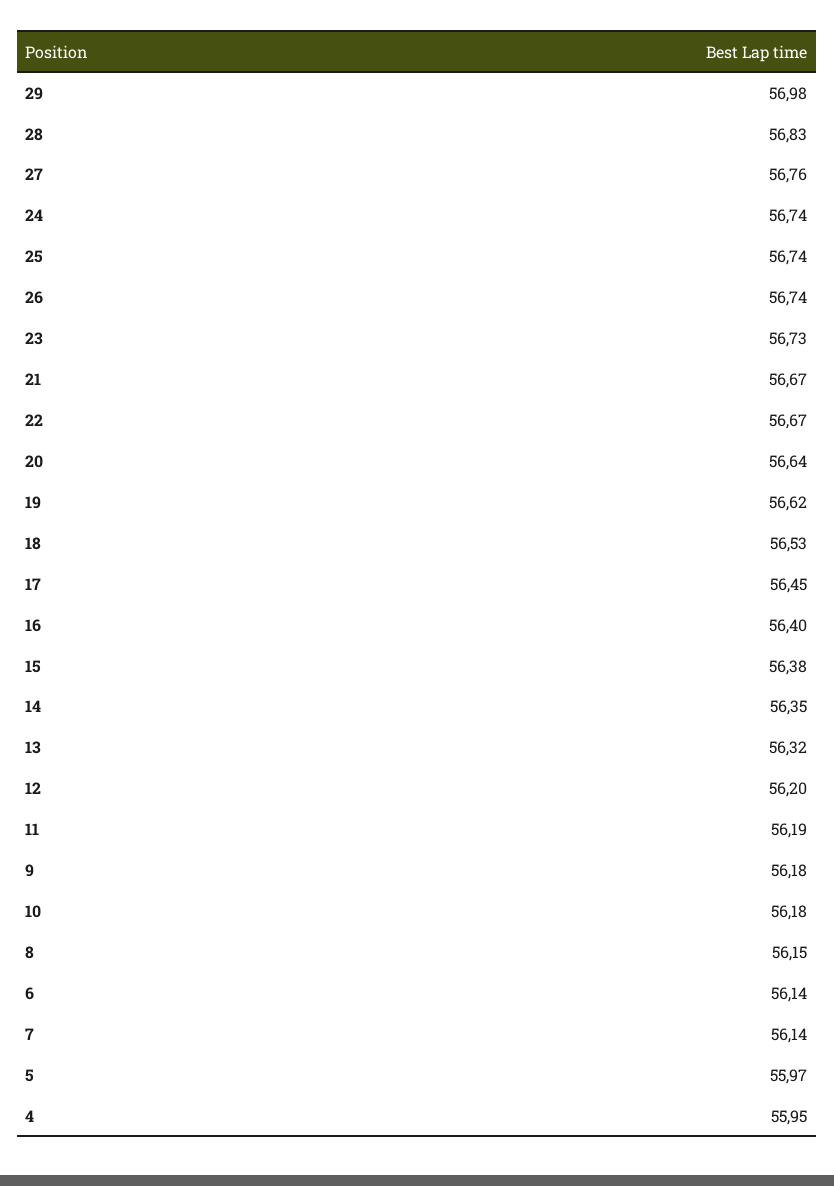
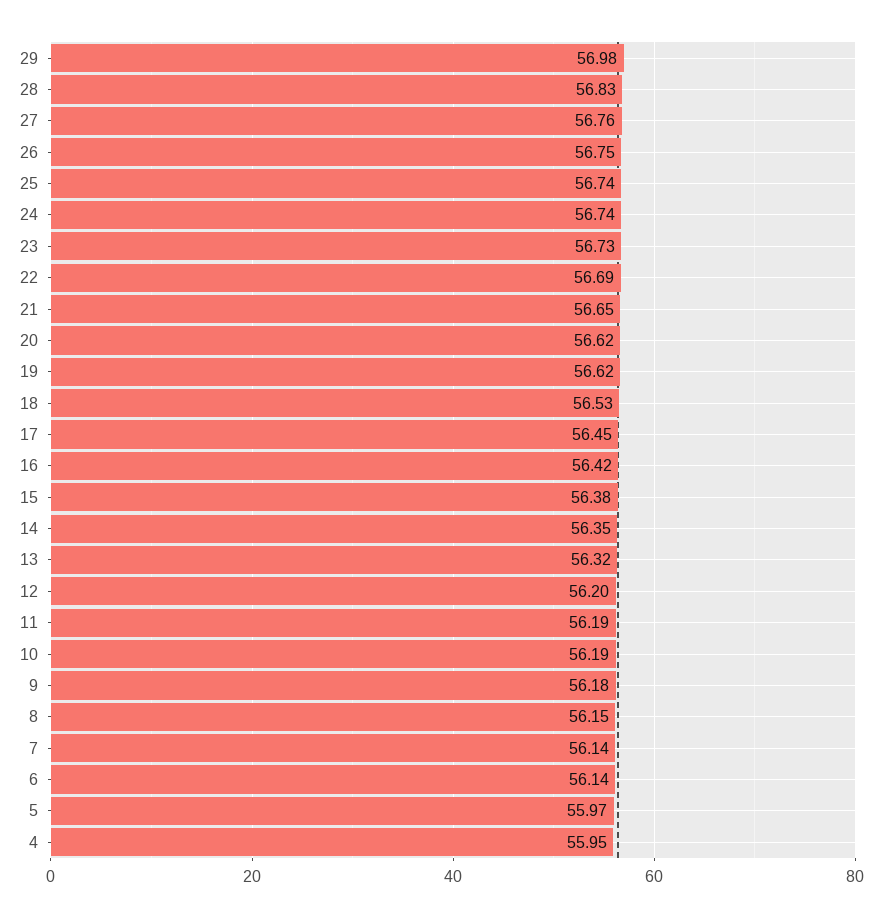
  {
    "29": 56.98,
    "28": 56.83,
    "27": 56.76,
    "24": 56.74,
    "25": 56.74,
-   "26": 56.74,
+   "26": 56.75,
    "23": 56.73,
-   "21": 56.67,
+   "21": 56.65,
-   "22": 56.67,
+   "22": 56.69,
-   "20": 56.64,
+   "20": 56.62,
    "19": 56.62,
    "18": 56.53,
    "17": 56.45,
-   "16": 56.4,
+   "16": 56.42,
    "15": 56.38,
    "14": 56.35,
    "13": 56.32,
    "12": 56.2,
    "11": 56.19,
    "9": 56.18,
-   "10": 56.18,
+   "10": 56.19,
    "8": 56.15,
    "6": 56.14,
    "7": 56.14,
    "5": 55.97,
    "4": 55.95
  }

